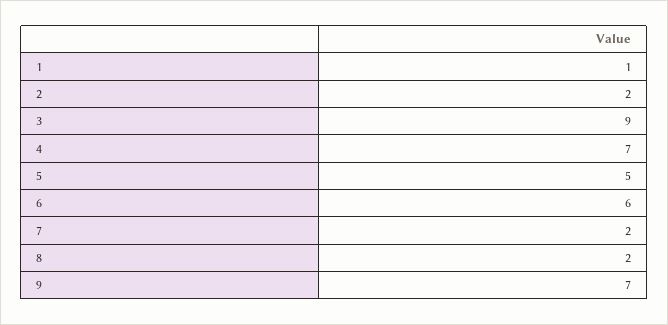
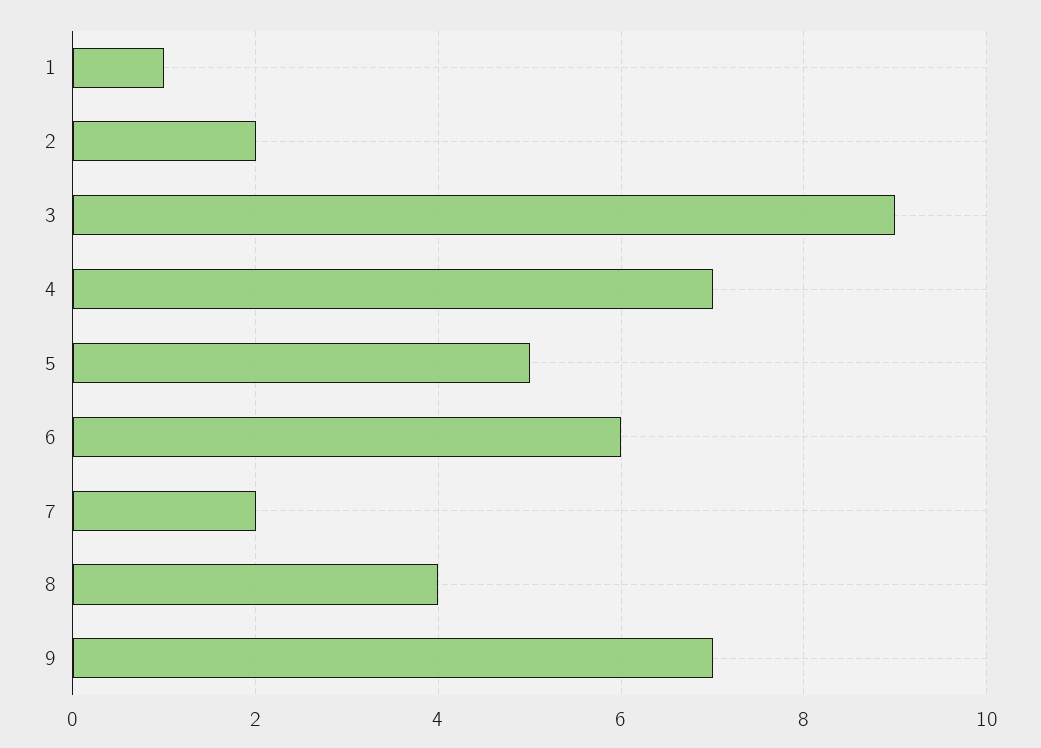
  {
    "1": 1,
    "2": 2,
    "3": 9,
    "4": 7,
    "5": 5,
    "6": 6,
    "7": 2,
-   "8": 2,
+   "8": 4,
    "9": 7
  }

